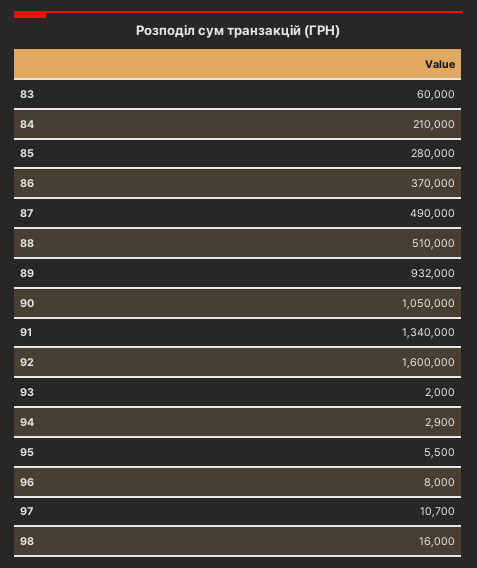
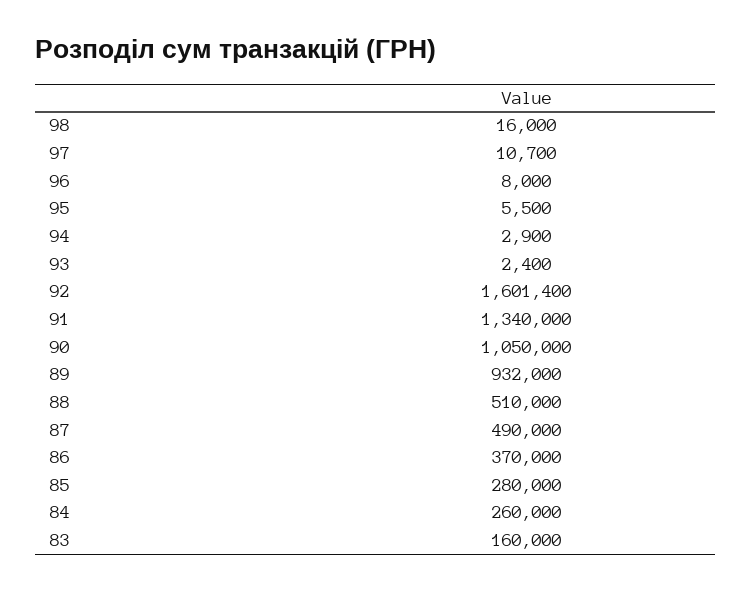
  {
-   "83": 60000,
+   "83": 160000,
-   "84": 210000,
+   "84": 260000,
    "85": 280000,
    "86": 370000,
    "87": 490000,
    "88": 510000,
    "89": 932000,
    "90": 1050000,
    "91": 1340000,
-   "92": 1600000,
+   "92": 1601400,
-   "93": 2000,
+   "93": 2400,
    "94": 2900,
    "95": 5500,
    "96": 8000,
    "97": 10700,
    "98": 16000
  }

